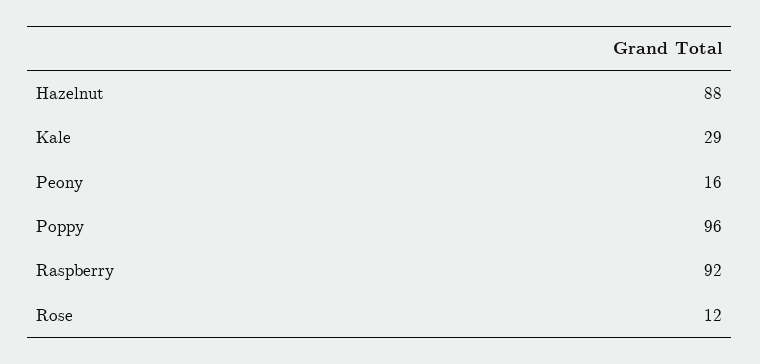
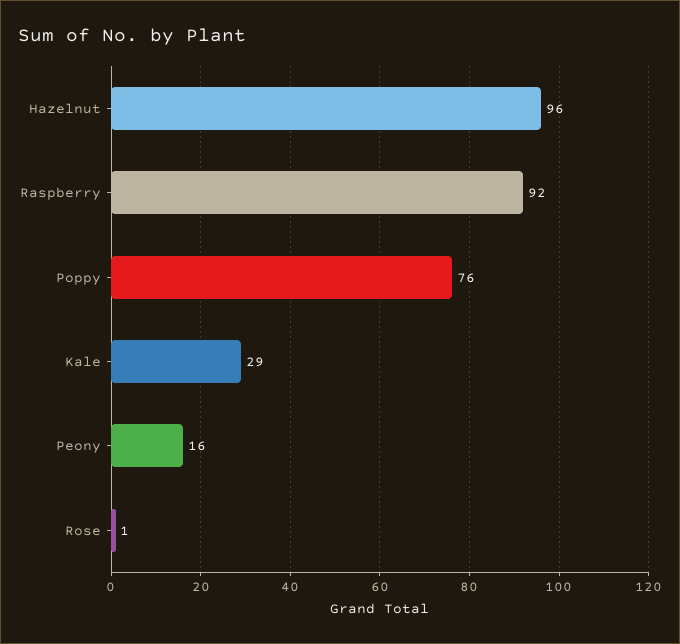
  {
-   "Hazelnut": 88,
+   "Hazelnut": 96,
    "Kale": 29,
    "Peony": 16,
-   "Poppy": 96,
+   "Poppy": 76,
    "Raspberry": 92,
-   "Rose": 12
+   "Rose": 1
  }

